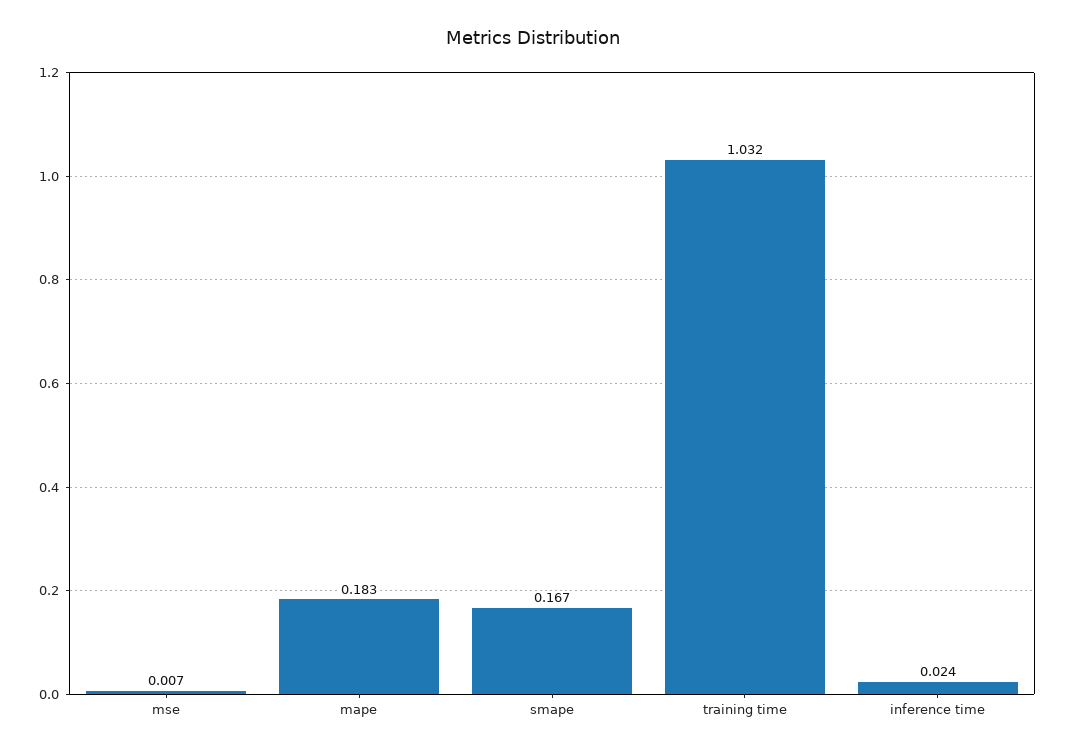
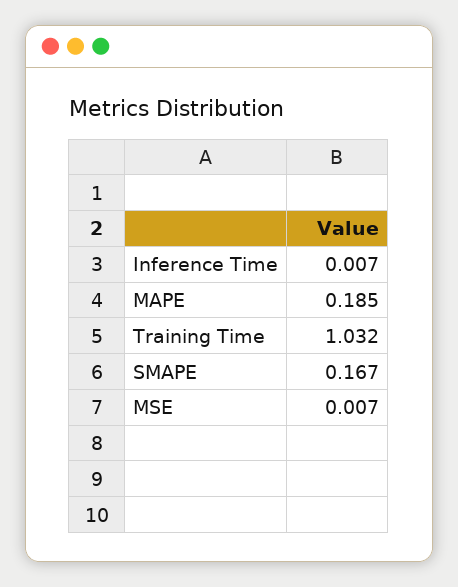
  {
    "mse": 0.007,
-   "mape": 0.183,
+   "mape": 0.185,
    "smape": 0.167,
    "training time": 1.032,
-   "inference time": 0.024
+   "inference time": 0.007
  }

